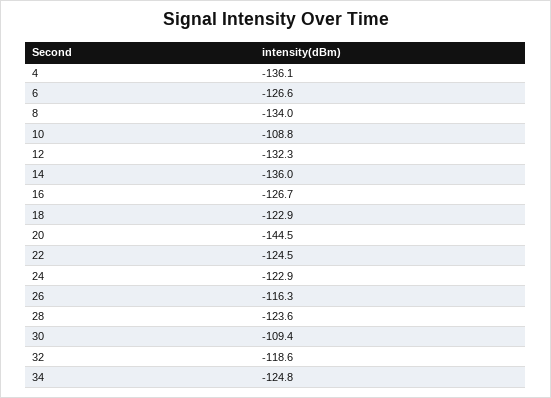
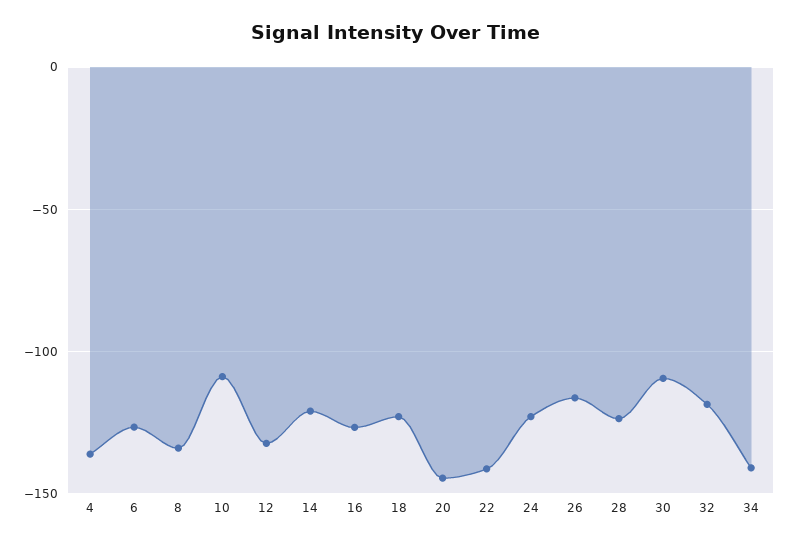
  {
    "4": -136.1,
    "6": -126.6,
    "8": -134,
    "10": -108.8,
    "12": -132.3,
-   "14": -136,
+   "14": -120,
    "16": -126.7,
    "18": -122.9,
    "20": -144.5,
-   "22": -124.5,
+   "22": -140,
    "24": -122.9,
    "26": -116.3,
    "28": -123.6,
    "30": -109.4,
    "32": -118.6,
-   "34": -124.8
+   "34": -140
  }

